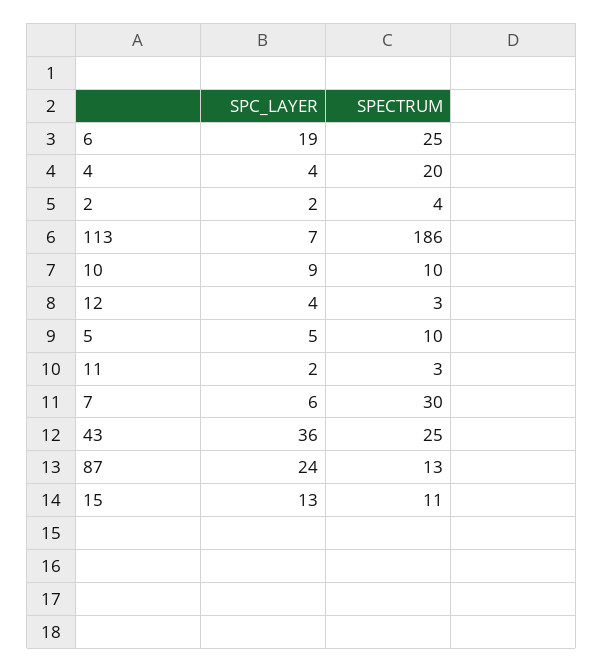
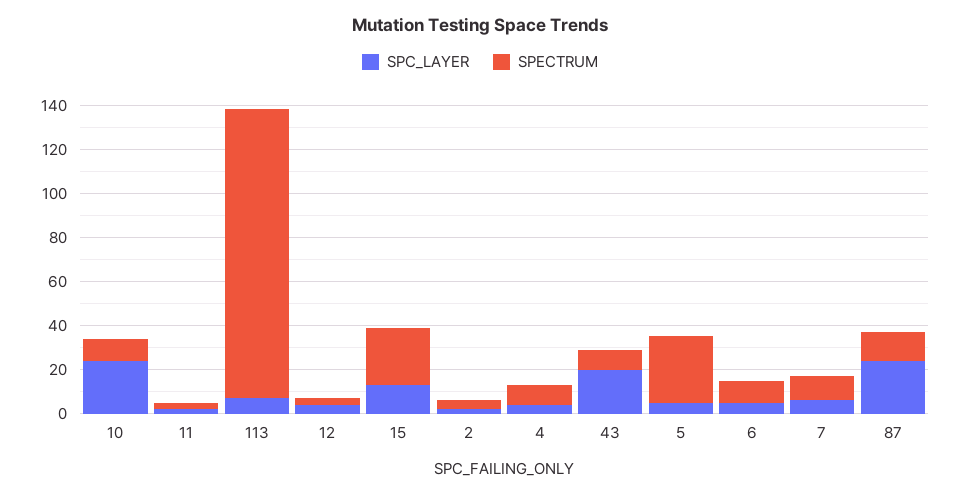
  {
    "SPC_LAYER": {
-     "6": 19,
+     "6": 5,
      "4": 4,
      "2": 2,
      "113": 7,
-     "10": 9,
+     "10": 25,
      "12": 4,
      "5": 5,
      "11": 2,
      "7": 6,
-     "43": 36,
+     "43": 20,
      "87": 24,
      "15": 13
    },
    "SPECTRUM": {
-     "6": 25,
+     "6": 10,
-     "4": 20,
+     "4": 10,
      "2": 4,
-     "113": 186,
+     "113": 130,
      "10": 10,
      "12": 3,
-     "5": 10,
+     "5": 30,
      "11": 3,
-     "7": 30,
+     "7": 10,
-     "43": 25,
+     "43": 10,
      "87": 13,
-     "15": 11
+     "15": 25
    }
  }

